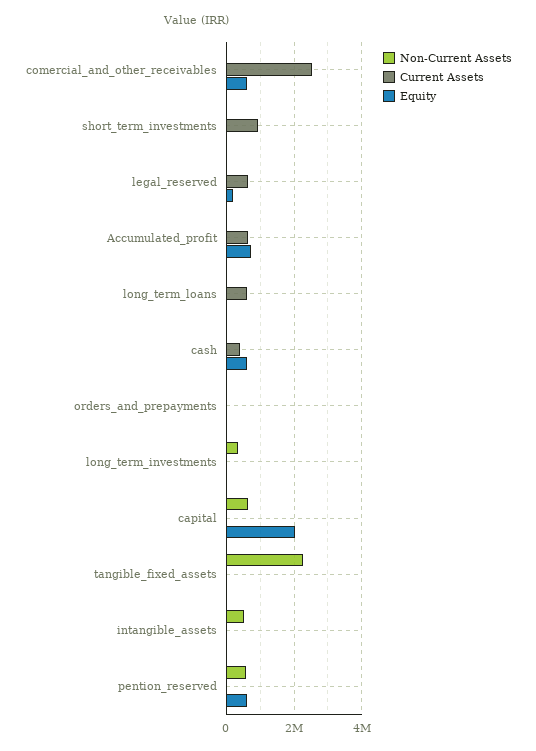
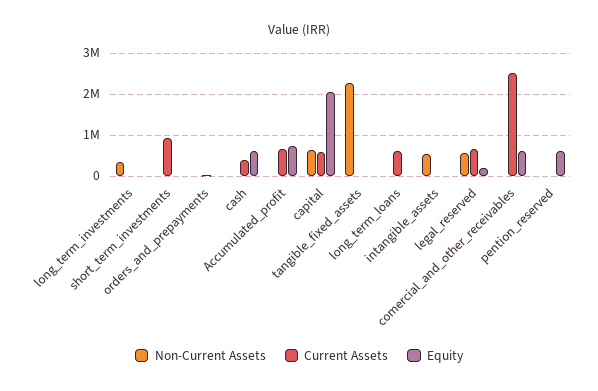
  {
    "Non-Current Assets": {
      "comercial_and_other_receivables": 0,
      "short_term_investments": 0,
-     "legal_reserved": 0,
+     "legal_reserved": 600000,
      "Accumulated_profit": 0,
      "long_term_loans": 0,
      "cash": 0,
      "orders_and_prepayments": 0,
      "long_term_investments": 400000,
      "capital": 600000,
      "tangible_fixed_assets": 2200000,
      "intangible_assets": 600000,
-     "pention_reserved": 600000
+     "pention_reserved": 0
    },
    "Current Assets": {
      "comercial_and_other_receivables": 2600000,
      "short_term_investments": 1000000,
      "legal_reserved": 600000,
      "Accumulated_profit": 600000,
      "long_term_loans": 600000,
      "cash": 400000,
      "orders_and_prepayments": 0,
      "long_term_investments": 0,
-     "capital": 0,
+     "capital": 600000,
      "tangible_fixed_assets": 0,
      "intangible_assets": 0,
      "pention_reserved": 0
    },
    "Equity": {
      "comercial_and_other_receivables": 600000,
      "short_term_investments": 0,
      "legal_reserved": 200000,
      "Accumulated_profit": 800000,
      "long_term_loans": 0,
      "cash": 600000,
      "orders_and_prepayments": 0,
      "long_term_investments": 0,
      "capital": 2000000,
      "tangible_fixed_assets": 0,
      "intangible_assets": 0,
      "pention_reserved": 600000
    }
  }

